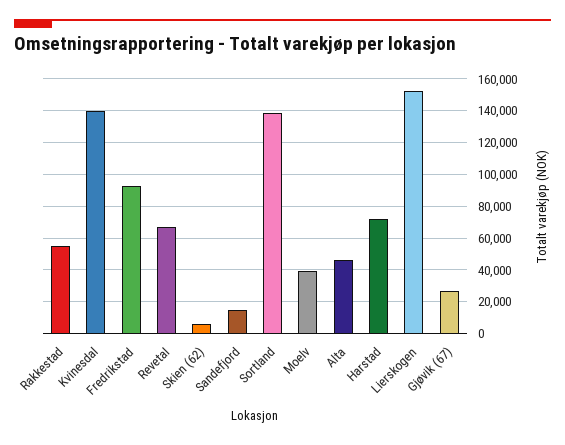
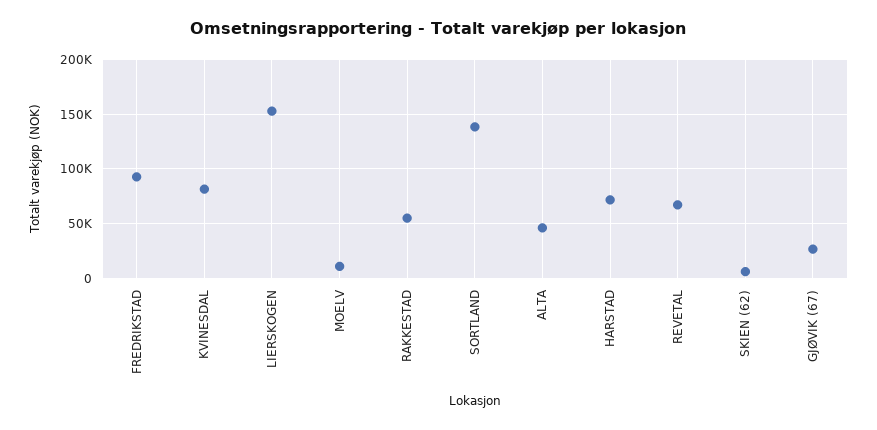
  {
    "Rakkestad": 55000,
-   "Kvinesdal": 140000,
+   "Kvinesdal": 80000,
    "Fredrikstad": 95000,
    "Revetal": 65000,
    "Skien (62)": 5000,
-   "Sandefjord": 15000,
    "Sortland": 140000,
-   "Moelv": 40000,
+   "Moelv": 10000,
    "Alta": 45000,
    "Harstad": 70000,
    "Lierskogen": 155000,
    "Gjøvik (67)": 25000
  }

